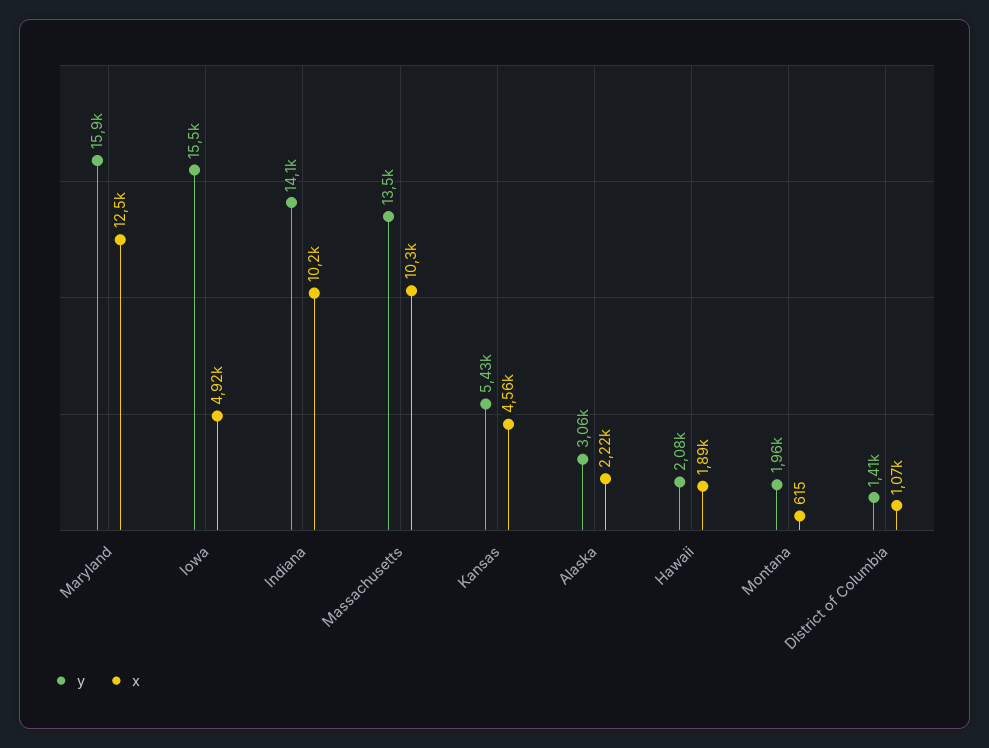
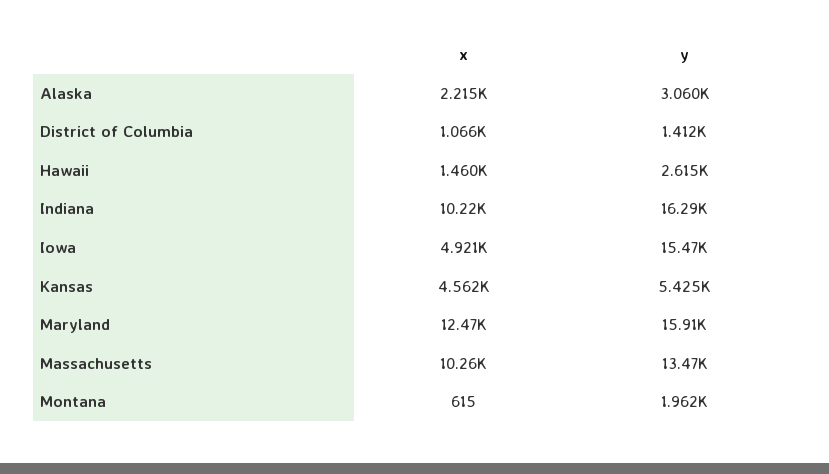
  {
    "y": {
      "Maryland": 15910,
      "Iowa": 15470,
-     "Indiana": 14100,
+     "Indiana": 16290,
      "Massachusetts": 13470,
      "Kansas": 5425,
      "Alaska": 3060,
-     "Hawaii": 2080,
+     "Hawaii": 2615,
      "Montana": 1962,
      "District of Columbia": 1412
    },
    "x": {
      "Maryland": 12470,
      "Iowa": 4921,
      "Indiana": 10220,
      "Massachusetts": 10260,
      "Kansas": 4562,
      "Alaska": 2215,
-     "Hawaii": 1890,
+     "Hawaii": 1460,
      "Montana": 615,
      "District of Columbia": 1066
    }
  }

